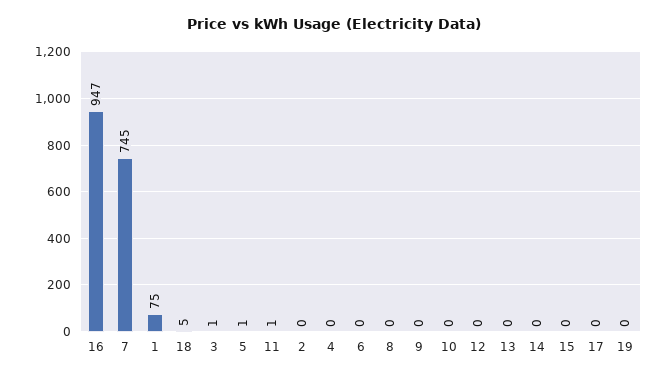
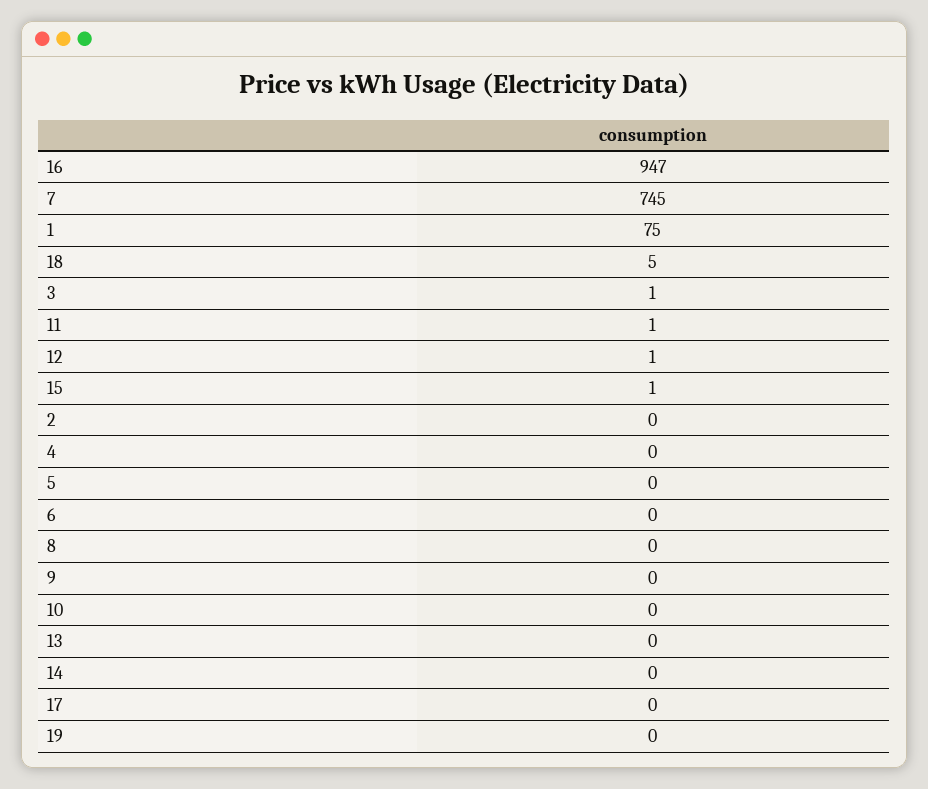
  {
    "16": 947,
    "7": 745,
    "1": 75,
    "18": 5,
    "3": 1,
-   "5": 1,
+   "5": 0,
    "11": 1,
    "2": 0,
    "4": 0,
    "6": 0,
    "8": 0,
    "9": 0,
    "10": 0,
-   "12": 0,
+   "12": 1,
    "13": 0,
    "14": 0,
-   "15": 0,
+   "15": 1,
    "17": 0,
    "19": 0
  }

